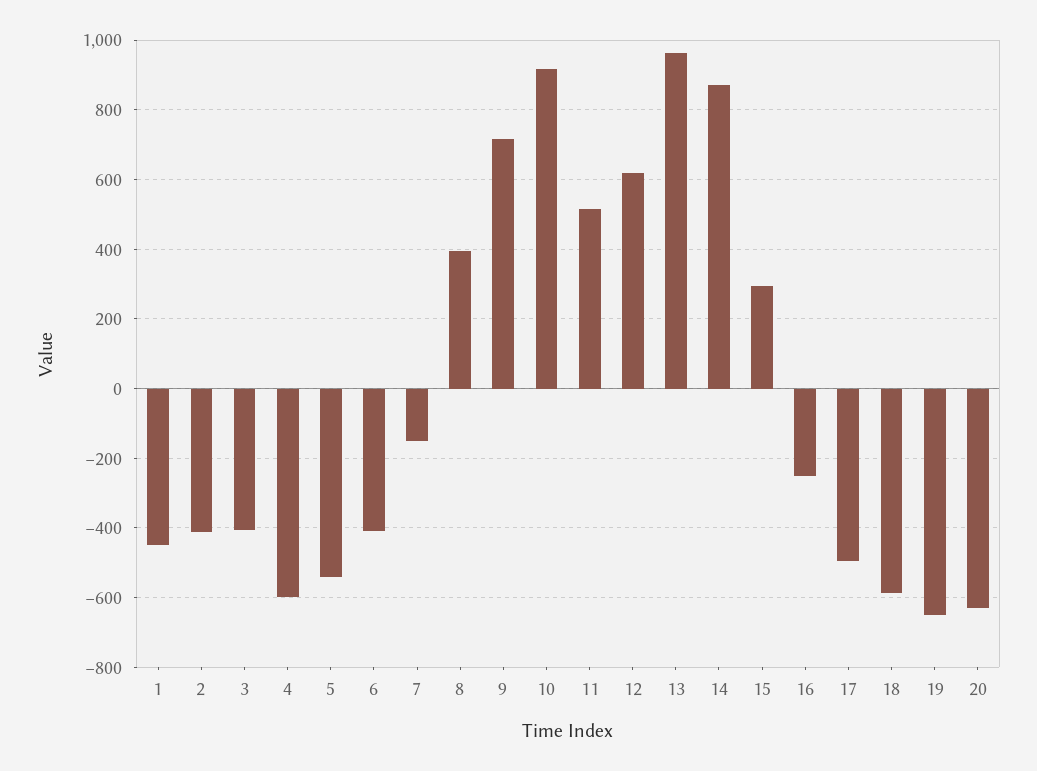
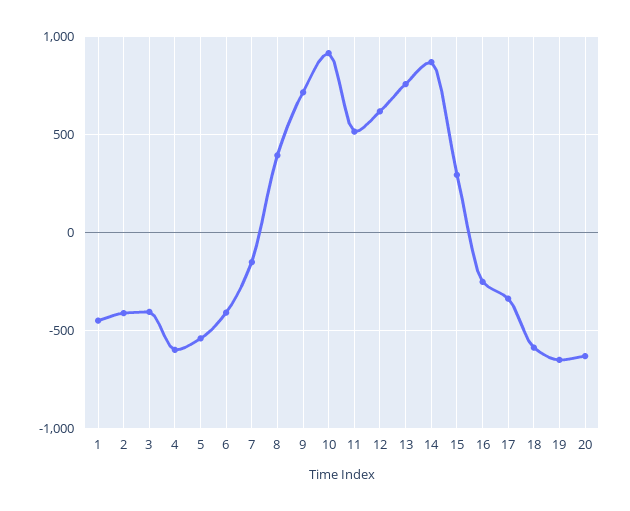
  {
    "1": -440,
    "2": -420,
    "3": -400,
    "4": -600,
    "5": -540,
    "6": -400,
    "7": -160,
    "8": 400,
    "9": 720,
    "10": 920,
    "11": 520,
    "12": 620,
-   "13": 960,
+   "13": 750,
    "14": 880,
    "15": 300,
    "16": -260,
-   "17": -500,
+   "17": -350,
    "18": -580,
    "19": -640,
    "20": -620
  }

